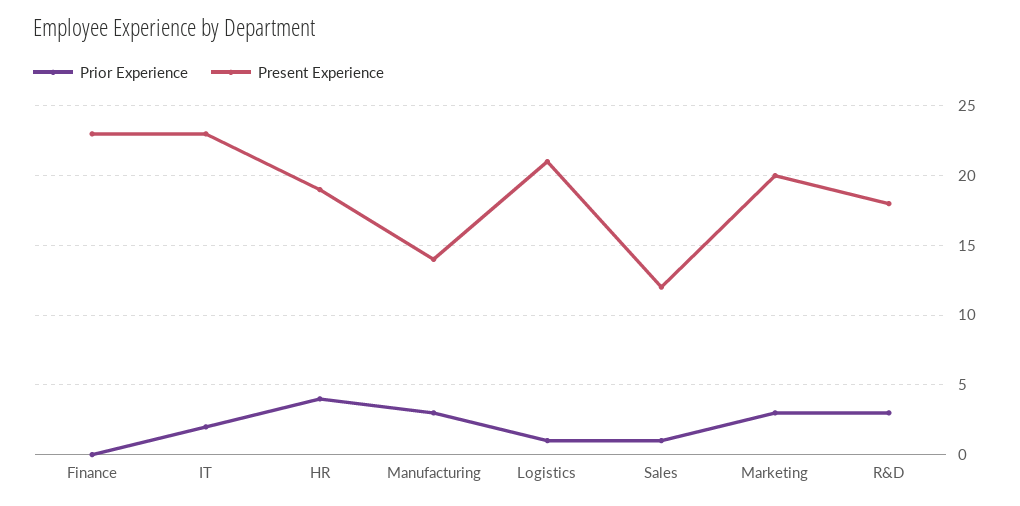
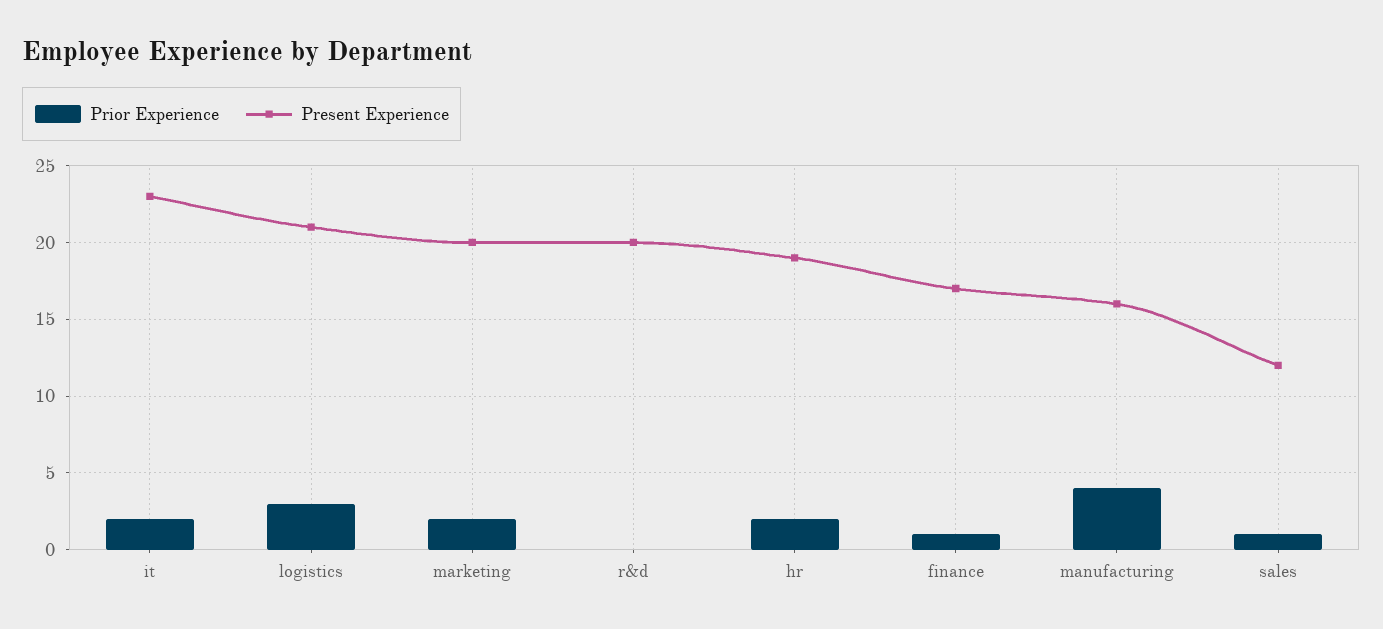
  {
    "Prior Experience": {
-     "Finance": 0,
+     "Finance": 1,
      "IT": 2,
-     "HR": 4,
+     "HR": 2,
-     "Manufacturing": 3,
+     "Manufacturing": 4,
-     "Logistics": 1,
+     "Logistics": 3,
      "Sales": 1,
-     "Marketing": 3,
+     "Marketing": 2,
-     "R&D": 3
+     "R&D": 0
    },
    "Present Experience": {
-     "Finance": 23,
+     "Finance": 17,
      "IT": 23,
      "HR": 19,
-     "Manufacturing": 14,
+     "Manufacturing": 16,
      "Logistics": 21,
      "Sales": 12,
      "Marketing": 20,
-     "R&D": 18
+     "R&D": 20
    }
  }

